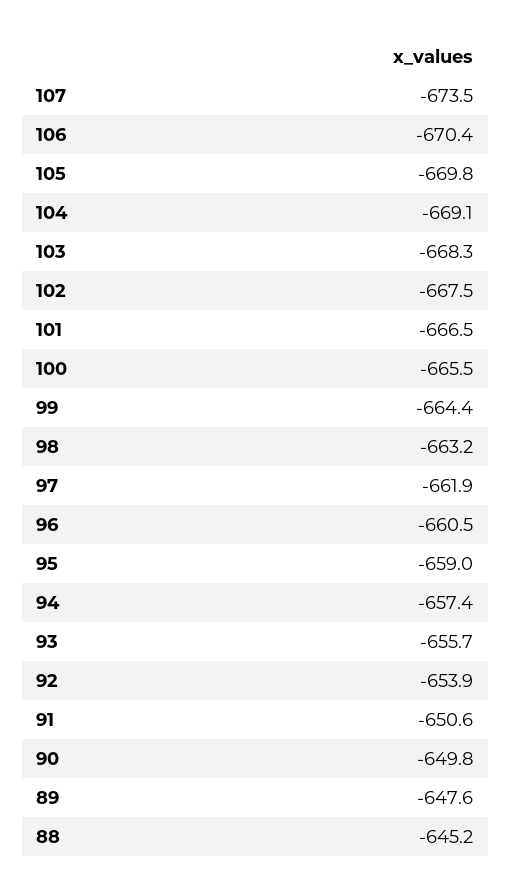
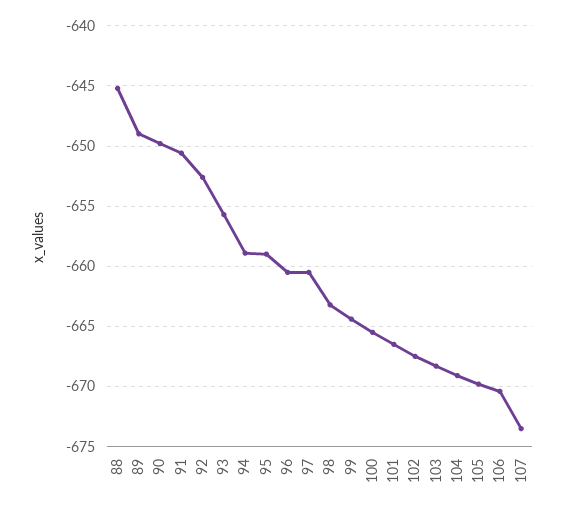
  {
    "107": -673.5,
    "106": -670.4,
    "105": -669.8,
    "104": -669.1,
    "103": -668.3,
    "102": -667.5,
    "101": -666.5,
    "100": -665.5,
    "99": -664.4,
    "98": -663.2,
-   "97": -661.9,
+   "97": -660.5,
    "96": -660.5,
    "95": -659,
-   "94": -657.4,
+   "94": -659,
    "93": -655.7,
-   "92": -653.9,
+   "92": -652.5,
    "91": -650.6,
    "90": -649.8,
-   "89": -647.6,
+   "89": -649,
    "88": -645.2
  }

